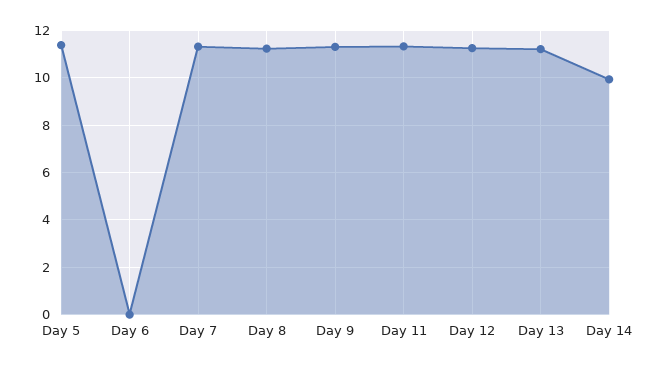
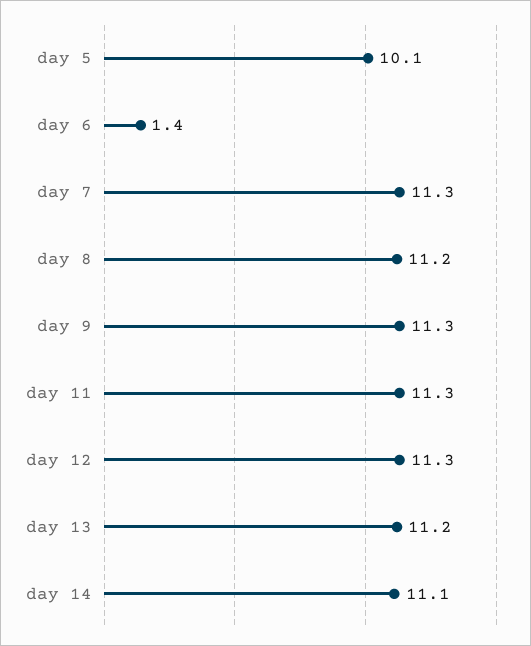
  {
-   "Day 5": 11.5,
+   "Day 5": 10.1,
-   "Day 6": 0,
+   "Day 6": 1.4,
    "Day 7": 11.3,
    "Day 8": 11.2,
    "Day 9": 11.3,
    "Day 11": 11.3,
    "Day 12": 11.3,
    "Day 13": 11.2,
-   "Day 14": 10
+   "Day 14": 11.1
  }

